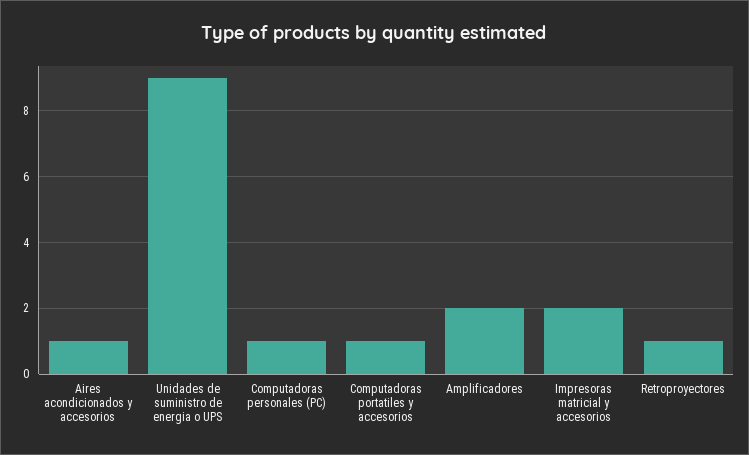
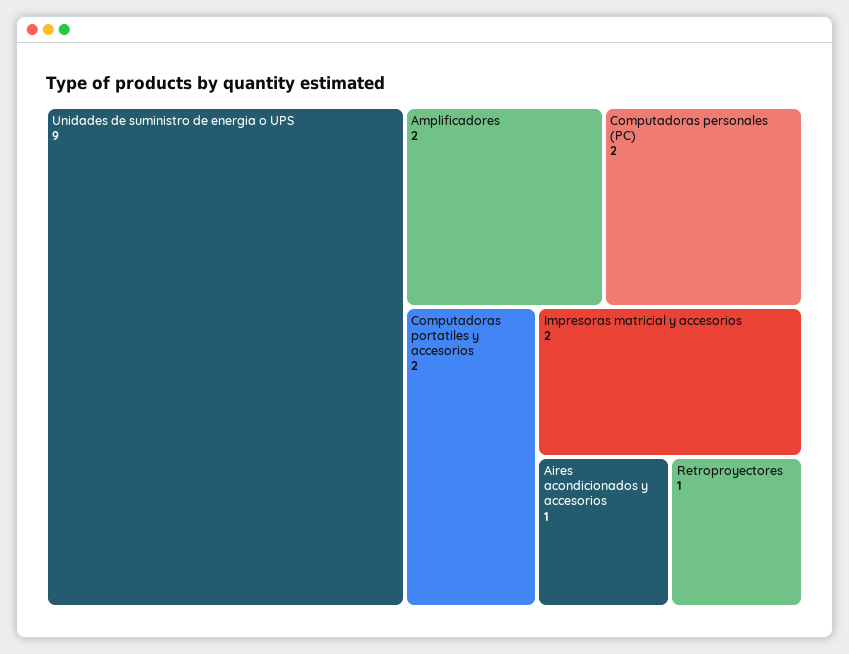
  {
    "Aires acondicionados y accesorios": 1,
    "Unidades de suministro de energia o UPS": 9,
-   "Computadoras personales (PC)": 1,
+   "Computadoras personales (PC)": 2,
-   "Computadoras portatiles y accesorios": 1,
+   "Computadoras portatiles y accesorios": 2,
    "Amplificadores": 2,
    "Impresoras matricial y accesorios": 2,
    "Retroproyectores": 1
  }

